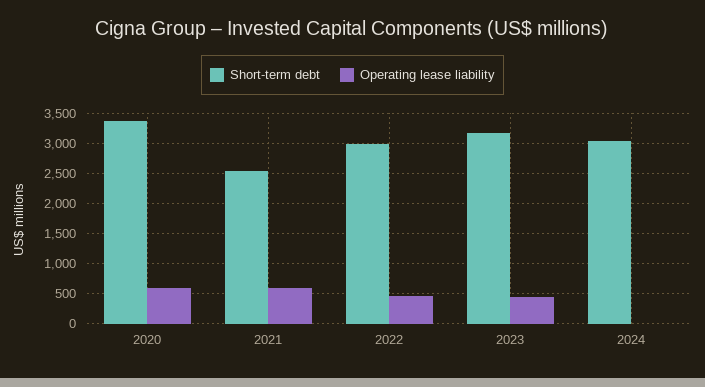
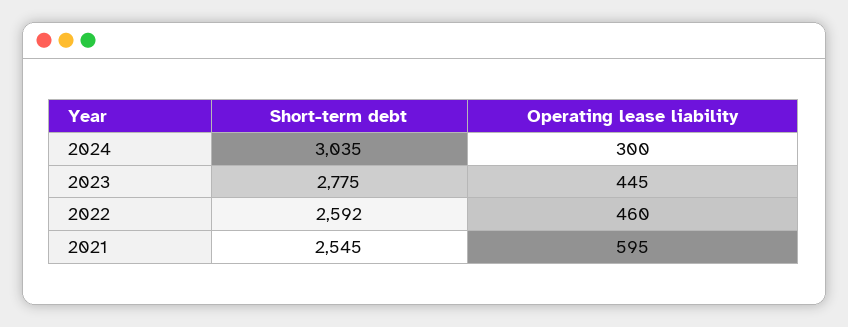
  {
    "Short-term debt": {
-     "2020": 3400,
      "2021": 2545,
-     "2022": 3000,
+     "2022": 2592,
-     "2023": 3200,
+     "2023": 2775,
      "2024": 3035
    },
    "Operating lease liability": {
-     "2020": 600,
      "2021": 595,
      "2022": 460,
      "2023": 445,
-     "2024": 0
+     "2024": 300
    }
  }

